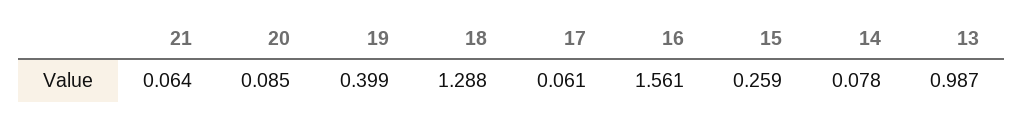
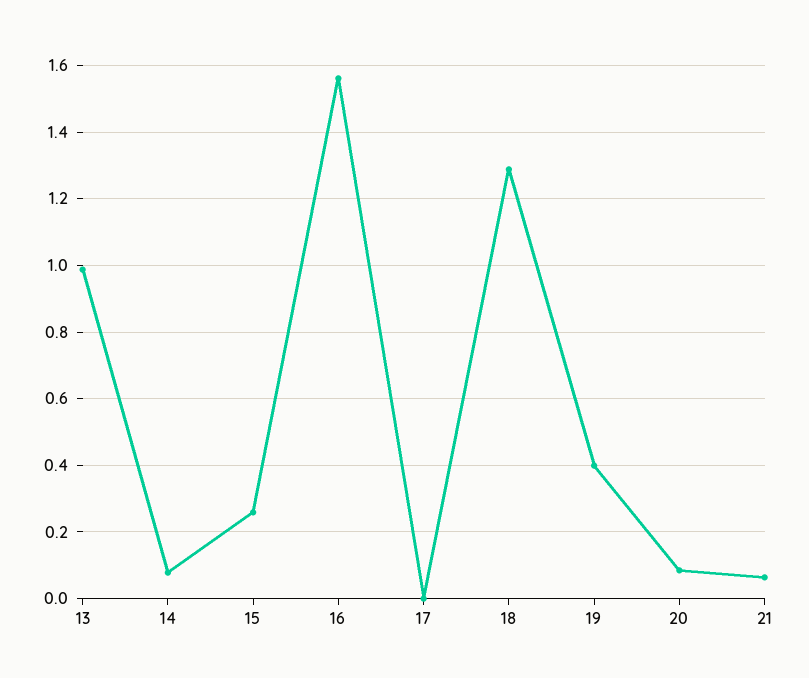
  {
    "21": 0.064,
    "20": 0.085,
    "19": 0.399,
    "18": 1.288,
-   "17": 0.061,
+   "17": 0,
    "16": 1.561,
    "15": 0.259,
    "14": 0.078,
    "13": 0.987
  }

